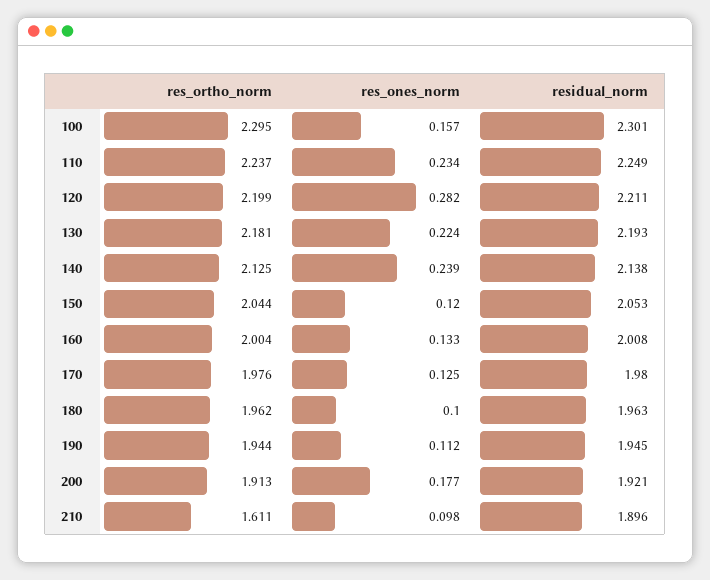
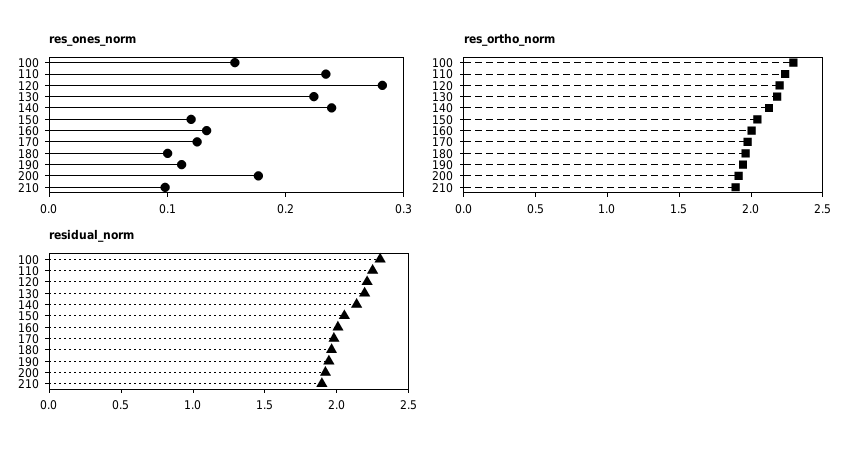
  {
    "res_ortho_norm": {
      "100": 2.295,
      "110": 2.237,
      "120": 2.199,
      "130": 2.181,
      "140": 2.125,
      "150": 2.044,
      "160": 2.004,
      "170": 1.976,
      "180": 1.962,
      "190": 1.944,
      "200": 1.913,
-     "210": 1.611
+     "210": 1.9
    },
    "res_ones_norm": {
      "100": 0.157,
      "110": 0.234,
      "120": 0.282,
      "130": 0.224,
      "140": 0.239,
      "150": 0.12,
      "160": 0.133,
      "170": 0.125,
      "180": 0.1,
      "190": 0.112,
      "200": 0.177,
      "210": 0.098
    },
    "residual_norm": {
      "100": 2.301,
      "110": 2.249,
      "120": 2.211,
      "130": 2.193,
      "140": 2.138,
      "150": 2.053,
      "160": 2.008,
      "170": 1.98,
      "180": 1.963,
      "190": 1.945,
      "200": 1.921,
      "210": 1.896
    }
  }

